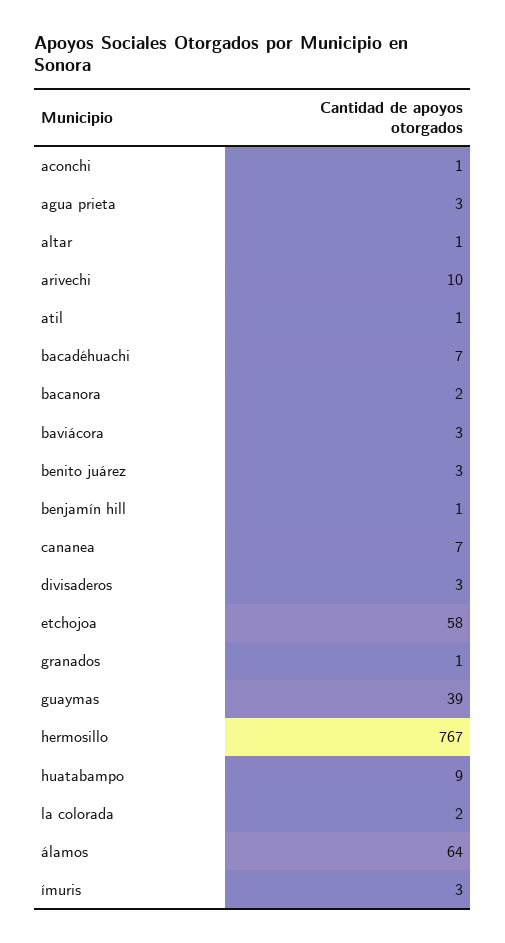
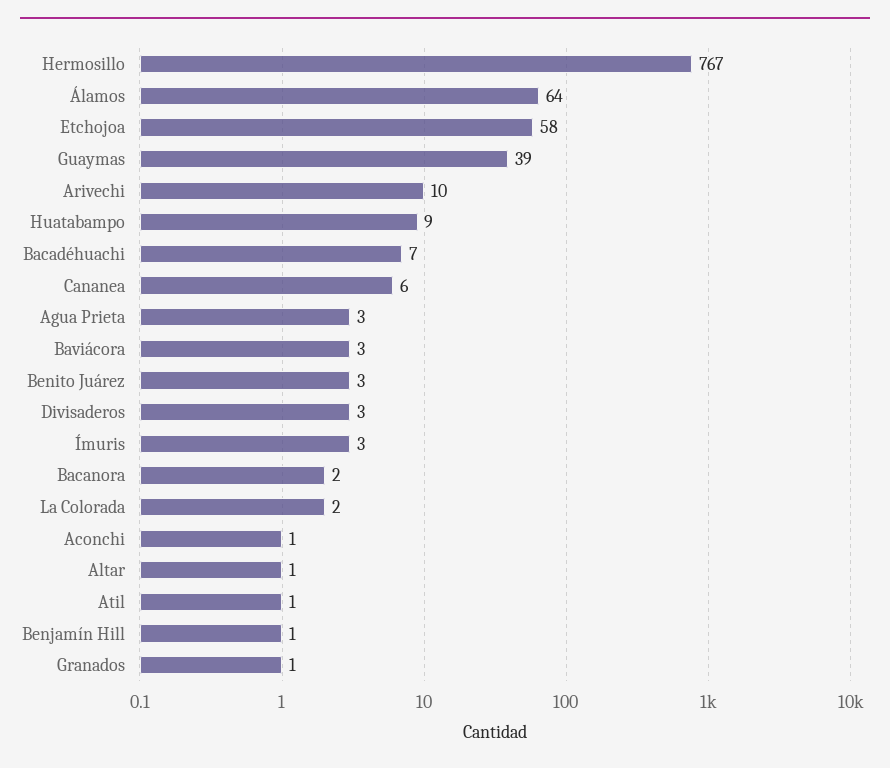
  {
    "aconchi": 1,
    "agua prieta": 3,
    "altar": 1,
    "arivechi": 10,
    "atil": 1,
    "bacadéhuachi": 7,
    "bacanora": 2,
    "baviácora": 3,
    "benito juárez": 3,
    "benjamín hill": 1,
-   "cananea": 7,
+   "cananea": 6,
    "divisaderos": 3,
    "etchojoa": 58,
    "granados": 1,
    "guaymas": 39,
    "hermosillo": 767,
    "huatabampo": 9,
    "la colorada": 2,
    "álamos": 64,
    "ímuris": 3
  }

